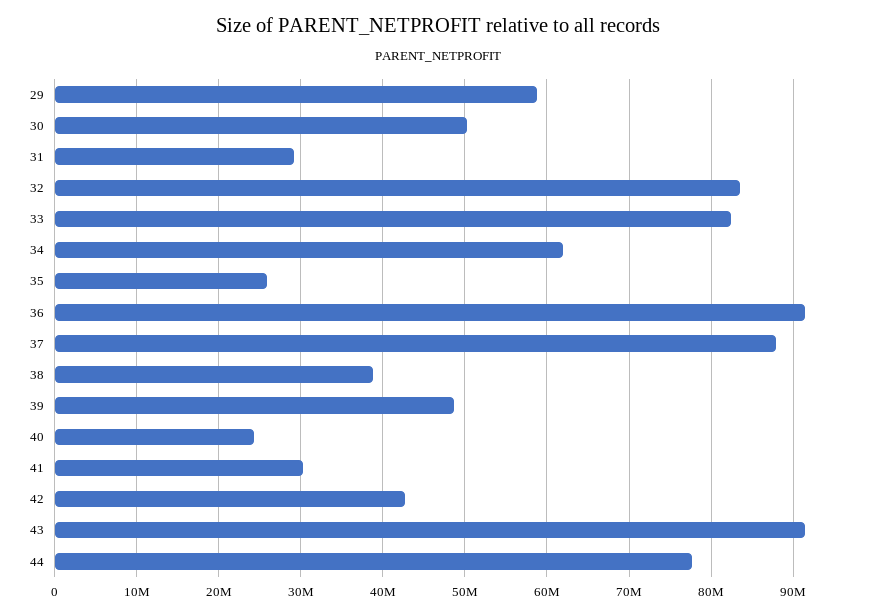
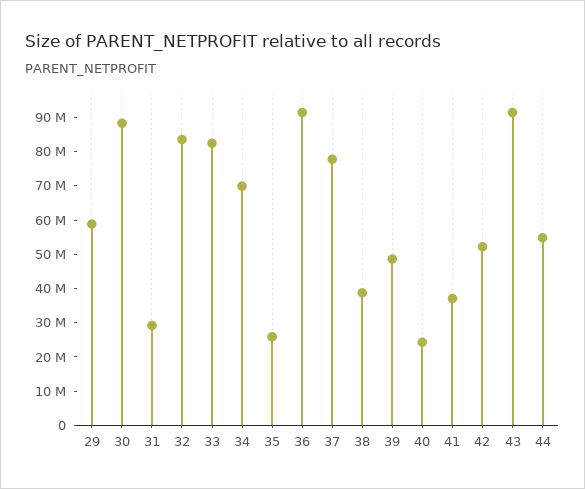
  {
    "29": 59000000,
-   "30": 50000000,
+   "30": 87500000,
    "31": 29000000,
    "32": 83000000,
    "33": 82000000,
-   "34": 62000000,
+   "34": 70000000,
    "35": 26000000,
    "36": 91000000,
-   "37": 88000000,
+   "37": 77500000,
    "38": 39000000,
    "39": 49000000,
    "40": 24000000,
-   "41": 30000000,
+   "41": 37500000,
-   "42": 43000000,
+   "42": 52500000,
    "43": 91000000,
-   "44": 78000000
+   "44": 55000000
  }

